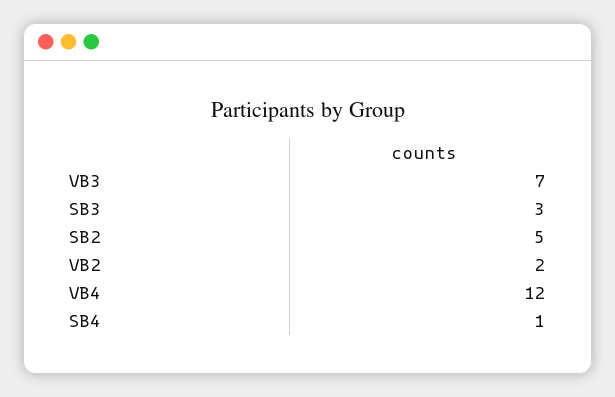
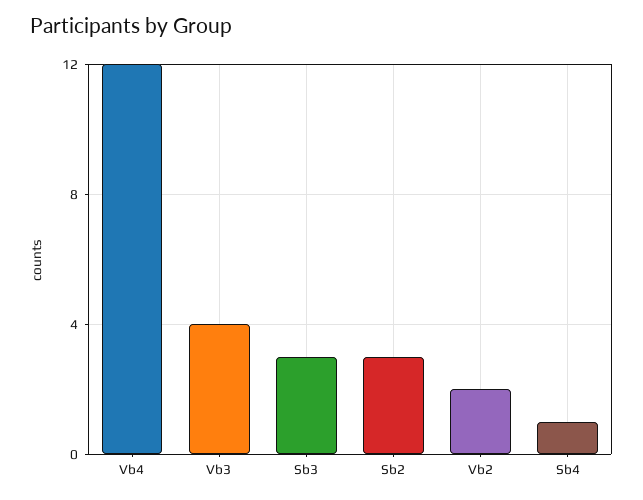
  {
-   "VB3": 7,
+   "VB3": 4,
    "SB3": 3,
-   "SB2": 5,
+   "SB2": 3,
    "VB2": 2,
    "VB4": 12,
    "SB4": 1
  }

